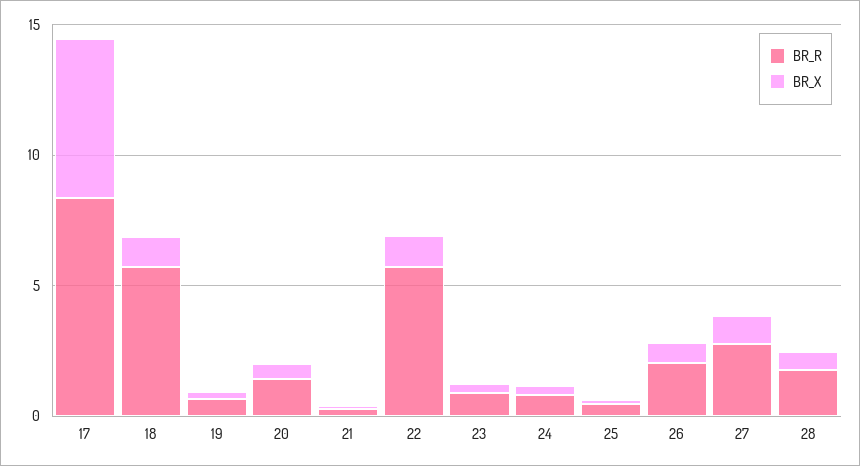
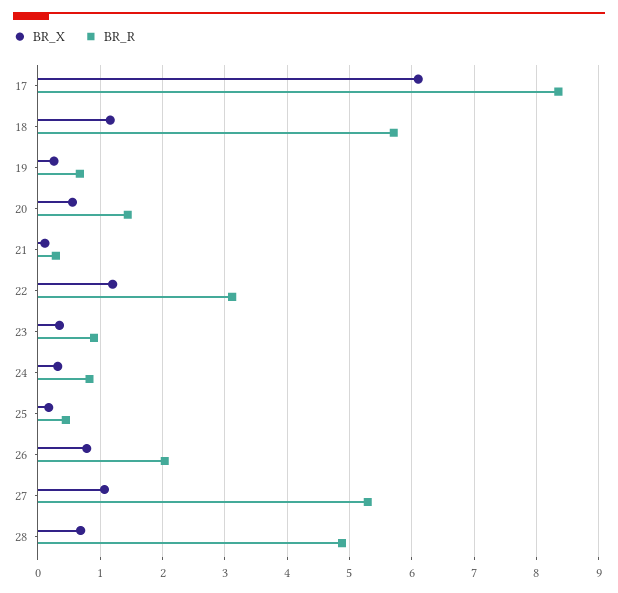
  {
    "BR_R": {
      "17": 8.4,
      "18": 5.7,
      "19": 0.7,
      "20": 1.4,
      "21": 0.3,
-     "22": 6,
+     "22": 3.1,
      "23": 0.9,
      "24": 0.8,
      "25": 0.4,
      "26": 2,
-     "27": 3,
+     "27": 5.3,
-     "28": 2
+     "28": 4.9
    },
    "BR_X": {
      "17": 6.1,
      "18": 1.2,
      "19": 0.3,
      "20": 0.6,
      "21": 0.1,
      "22": 1.2,
      "23": 0.3,
      "24": 0.3,
      "25": 0.2,
      "26": 0.8,
      "27": 1.1,
      "28": 0.7
    }
  }

